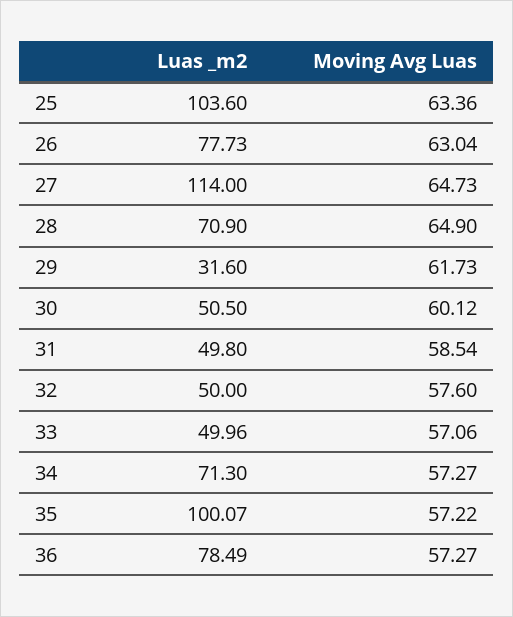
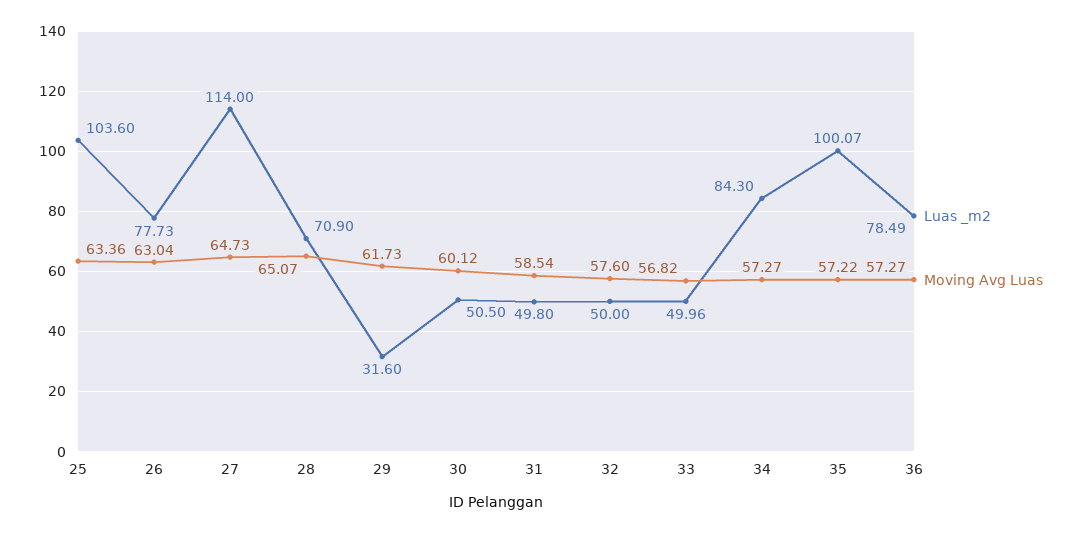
  {
    "Luas _m2": {
      "25": 103.6,
      "26": 77.73,
      "27": 114,
      "28": 70.9,
      "29": 31.6,
      "30": 50.5,
      "31": 49.8,
      "32": 50,
      "33": 49.96,
-     "34": 71.3,
+     "34": 84.3,
      "35": 100.07,
      "36": 78.49
    },
    "Moving Avg Luas": {
      "25": 63.36,
      "26": 63.04,
      "27": 64.73,
-     "28": 64.9,
+     "28": 65.07,
      "29": 61.73,
      "30": 60.12,
      "31": 58.54,
      "32": 57.6,
-     "33": 57.06,
+     "33": 56.82,
      "34": 57.27,
      "35": 57.22,
      "36": 57.27
    }
  }

